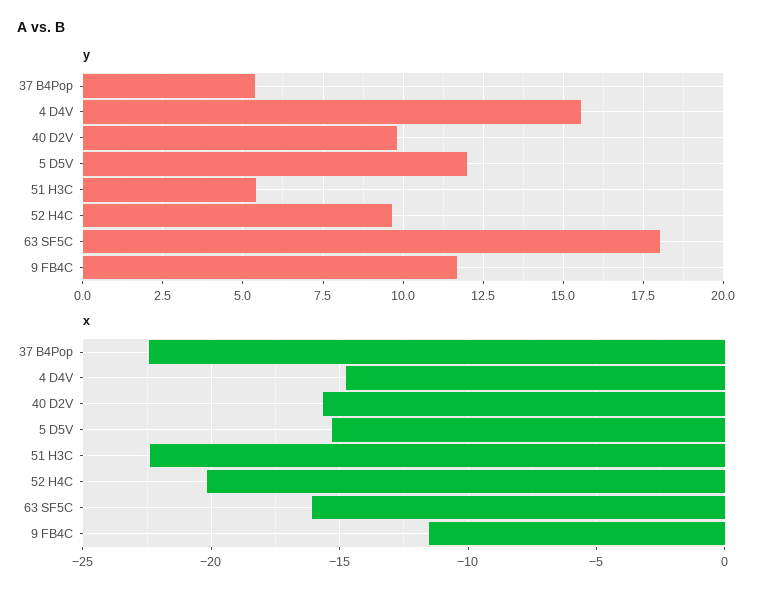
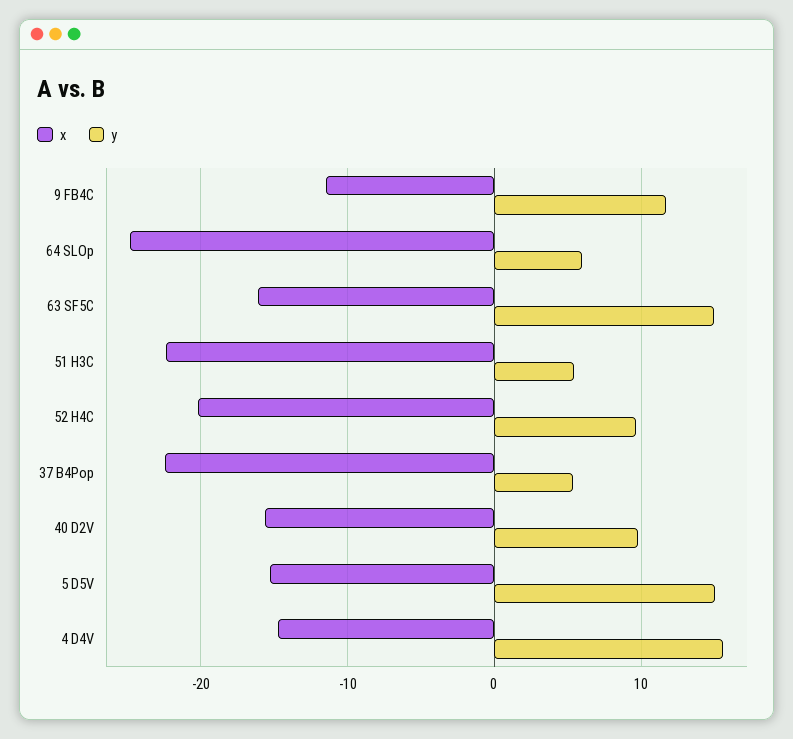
  {
    "y": {
      "37 B4Pop": 5.5,
      "4 D4V": 15.5,
      "40 D2V": 9.75,
-     "5 D5V": 12,
+     "5 D5V": 15,
      "51 H3C": 5.5,
      "52 H4C": 9.75,
-     "63 SF5C": 18,
+     "63 SF5C": 15,
-     "9 FB4C": 11.75
+     "9 FB4C": 11.75,
+     "64 SLOp": 6
    },
    "x": {
      "37 B4Pop": -22.5,
      "4 D4V": -14.5,
      "40 D2V": -15.5,
      "5 D5V": -15.5,
      "51 H3C": -22.5,
      "52 H4C": -20,
      "63 SF5C": -16,
-     "9 FB4C": -11.5
+     "9 FB4C": -11.5,
+     "64 SLOp": -25
    }
  }

